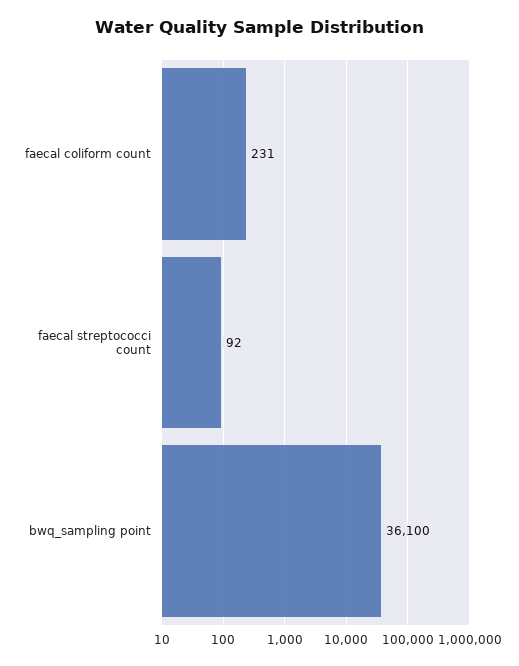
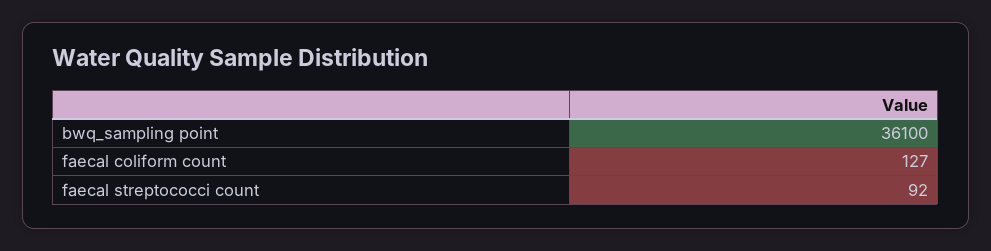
  {
-   "faecal coliform count": 231,
+   "faecal coliform count": 127,
    "faecal streptococci count": 92,
    "bwq_sampling point": 36100
  }

